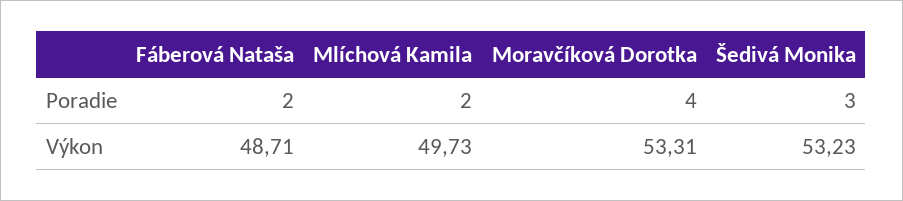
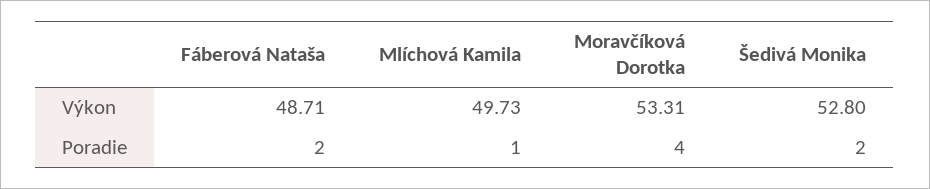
  {
    "Fáberová Nataša": {
      "Poradie": 2,
      "Výkon": 48.71
    },
    "Mlíchová Kamila": {
-     "Poradie": 2,
+     "Poradie": 1,
      "Výkon": 49.73
    },
    "Moravčíková Dorotka": {
      "Poradie": 4,
      "Výkon": 53.31
    },
    "Šedivá Monika": {
-     "Poradie": 3,
+     "Poradie": 2,
-     "Výkon": 53.23
+     "Výkon": 52.8
    }
  }

